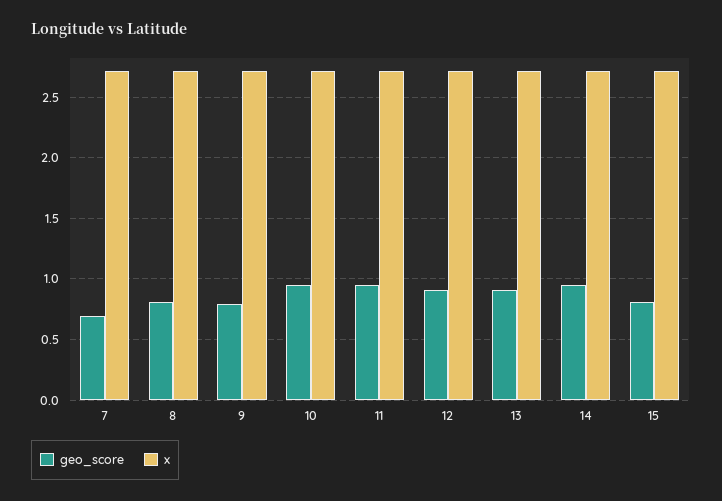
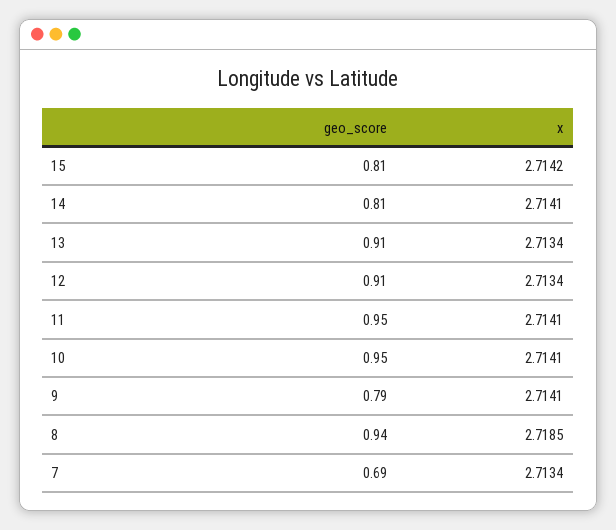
  {
    "geo_score": {
      "7": 0.69,
-     "8": 0.8,
+     "8": 0.94,
      "9": 0.79,
      "10": 0.95,
      "11": 0.95,
      "12": 0.91,
      "13": 0.91,
-     "14": 0.95,
+     "14": 0.81,
      "15": 0.81
    },
    "x": {
      "7": 2.7134,
      "8": 2.7185,
      "9": 2.7141,
      "10": 2.7141,
      "11": 2.7141,
      "12": 2.7134,
      "13": 2.7134,
      "14": 2.7141,
      "15": 2.7142
    }
  }

